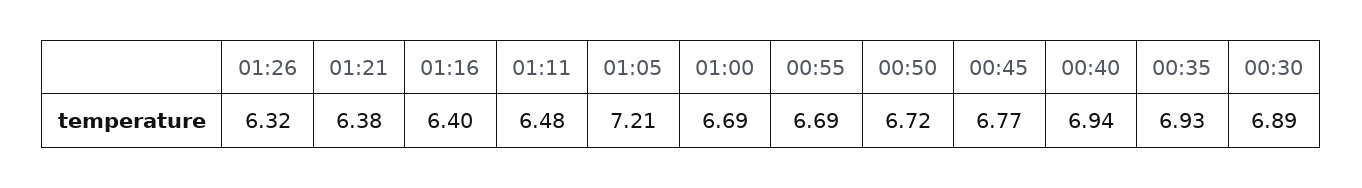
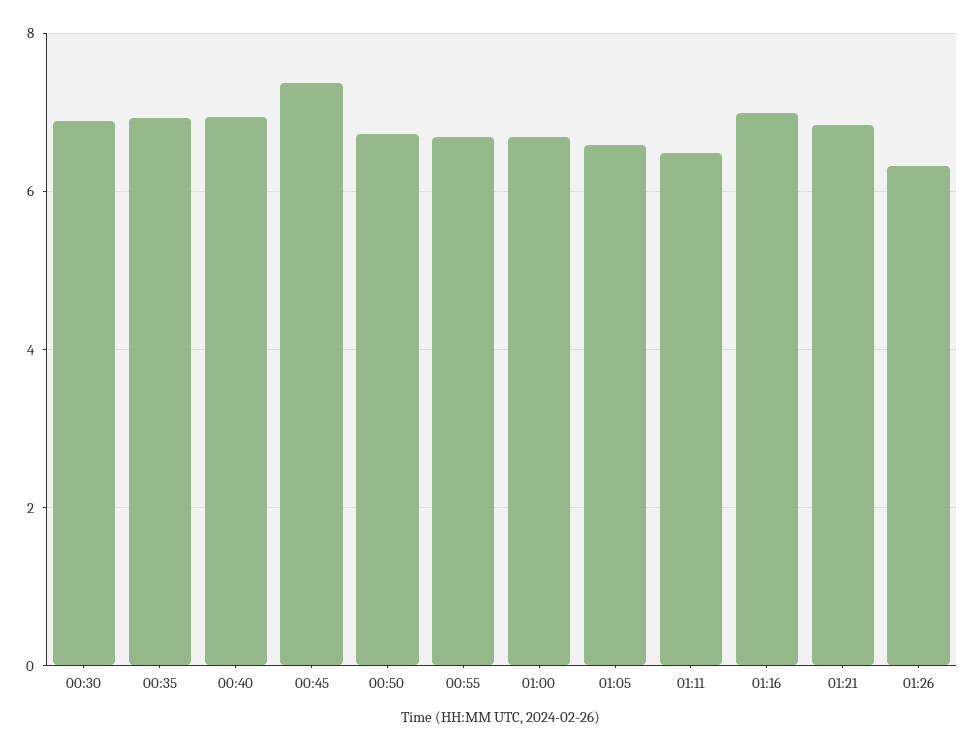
  {
    "01:26": 6.32,
-   "01:21": 6.38,
+   "01:21": 6.8,
-   "01:16": 6.4,
+   "01:16": 7,
    "01:11": 6.48,
-   "01:05": 7.21,
+   "01:05": 6.6,
    "01:00": 6.69,
    "00:55": 6.69,
    "00:50": 6.72,
-   "00:45": 6.77,
+   "00:45": 7.4,
    "00:40": 6.94,
    "00:35": 6.93,
    "00:30": 6.89
  }

